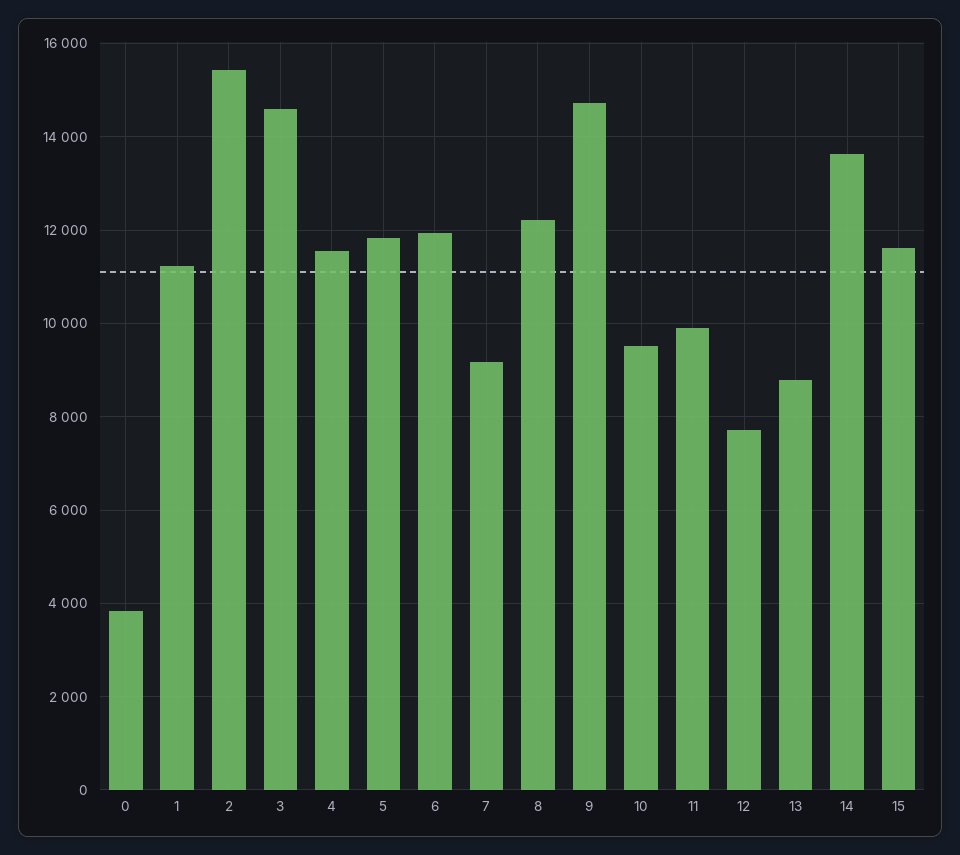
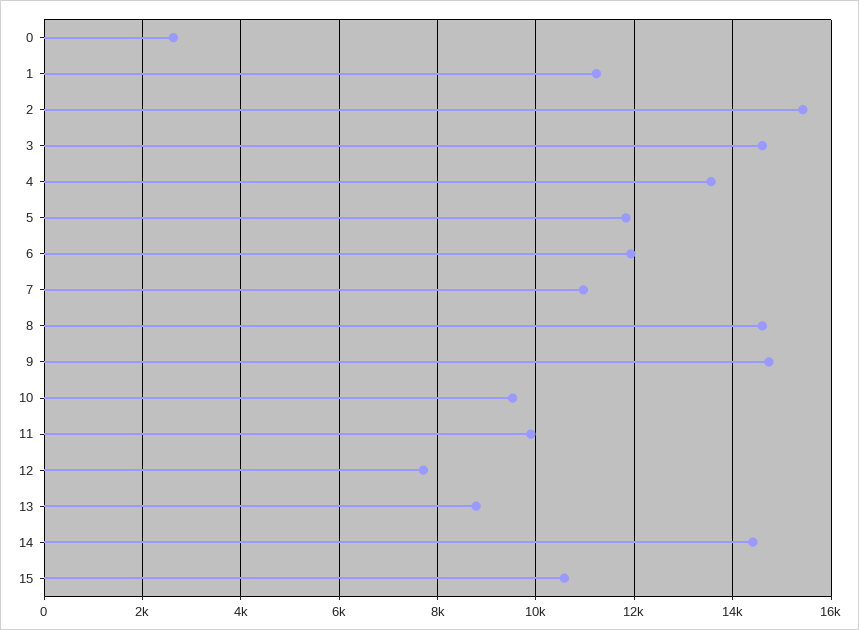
  {
-   "0": 3800,
+   "0": 2600,
    "1": 11200,
    "2": 15400,
    "3": 14600,
-   "4": 11600,
+   "4": 13600,
    "5": 11800,
    "6": 12000,
-   "7": 9200,
+   "7": 11000,
-   "8": 12200,
+   "8": 14600,
    "9": 14800,
    "10": 9600,
    "11": 9800,
    "12": 7800,
    "13": 8800,
-   "14": 13600,
+   "14": 14400,
-   "15": 11600
+   "15": 10600
  }

